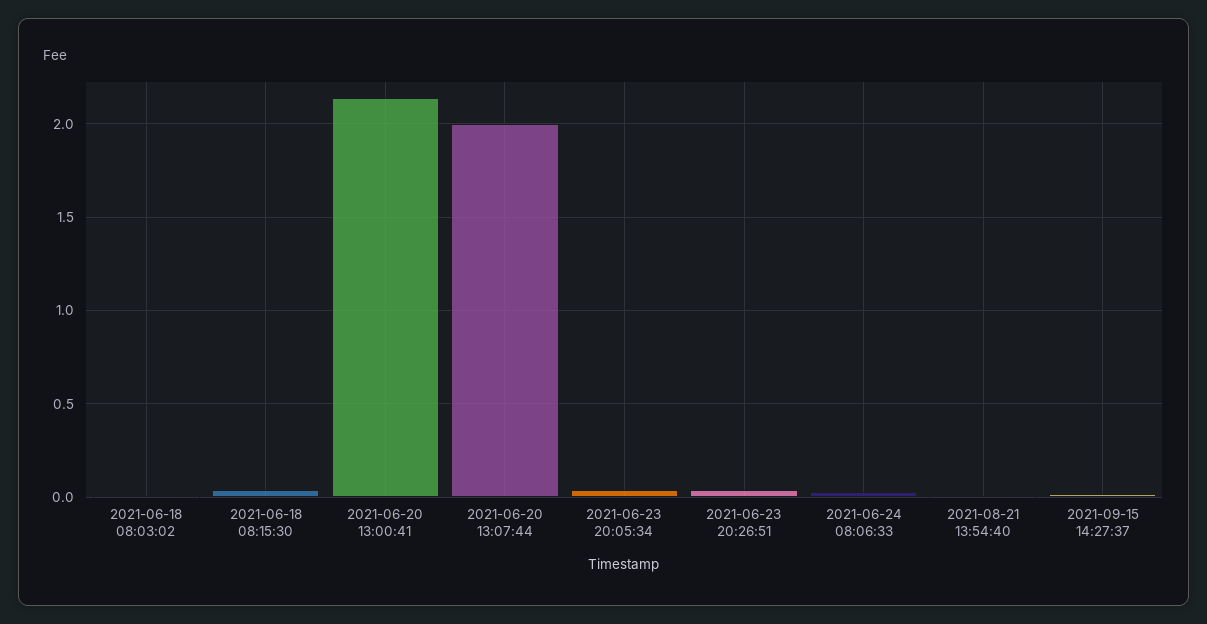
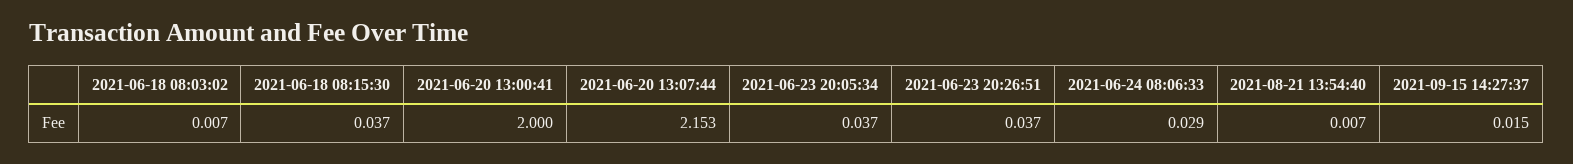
  {
    "2021-06-18 08:03:02": 0.007,
    "2021-06-18 08:15:30": 0.037,
-   "2021-06-20 13:00:41": 2.15,
+   "2021-06-20 13:00:41": 2,
-   "2021-06-20 13:07:44": 2,
+   "2021-06-20 13:07:44": 2.153,
    "2021-06-23 20:05:34": 0.037,
    "2021-06-23 20:26:51": 0.037,
    "2021-06-24 08:06:33": 0.029,
    "2021-08-21 13:54:40": 0.007,
    "2021-09-15 14:27:37": 0.015
  }

